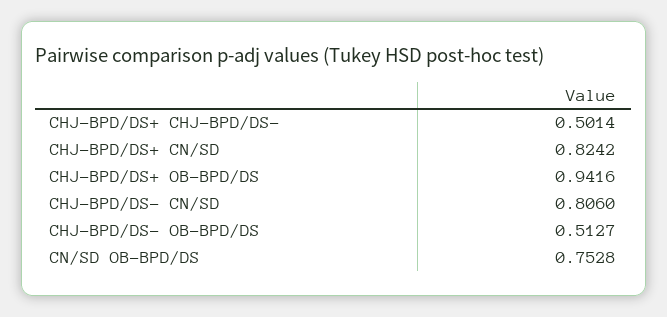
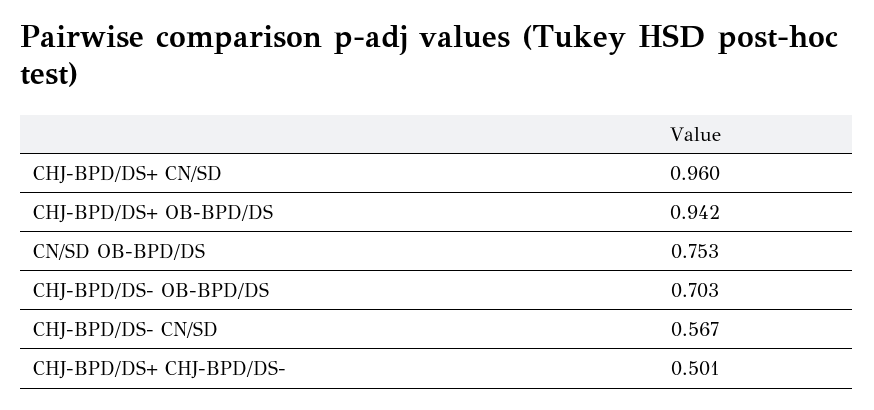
  {
    "CHJ-BPD/DS+ CHJ-BPD/DS-": 0.5014,
-   "CHJ-BPD/DS+ CN/SD": 0.8242,
+   "CHJ-BPD/DS+ CN/SD": 0.96,
    "CHJ-BPD/DS+ OB-BPD/DS": 0.9416,
-   "CHJ-BPD/DS- CN/SD": 0.806,
+   "CHJ-BPD/DS- CN/SD": 0.567,
-   "CHJ-BPD/DS- OB-BPD/DS": 0.5127,
+   "CHJ-BPD/DS- OB-BPD/DS": 0.703,
    "CN/SD OB-BPD/DS": 0.7528
  }

